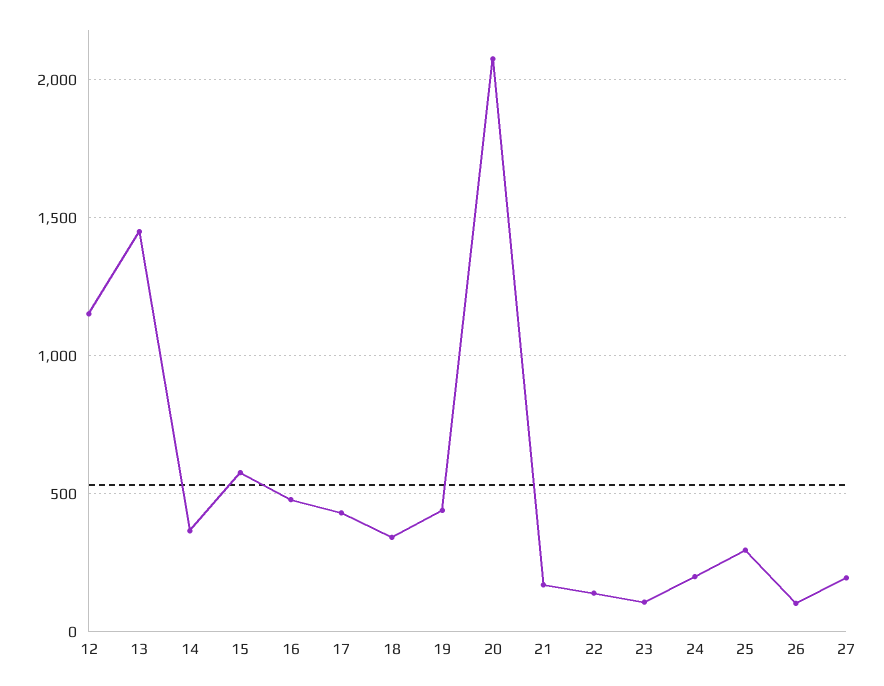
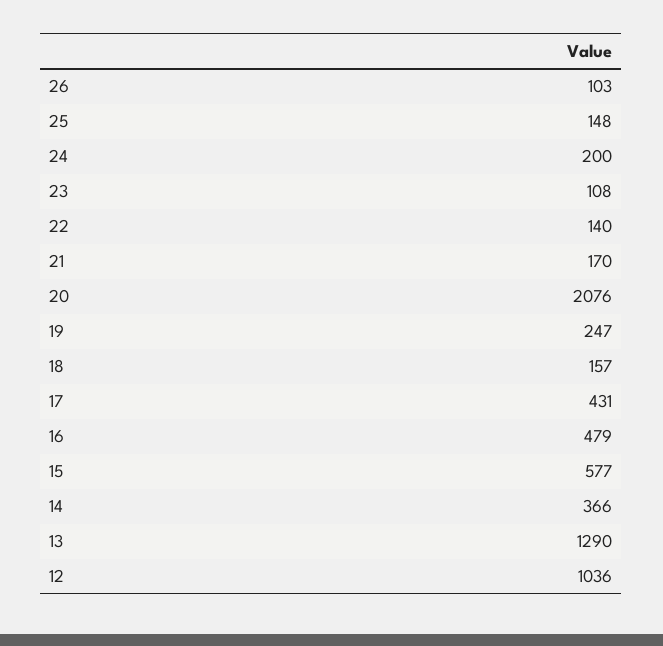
  {
-   "12": 1150,
+   "12": 1036,
-   "13": 1450,
+   "13": 1290,
    "14": 366,
    "15": 577,
    "16": 479,
    "17": 431,
-   "18": 350,
+   "18": 157,
-   "19": 450,
+   "19": 247,
    "20": 2076,
    "21": 170,
    "22": 140,
    "23": 108,
    "24": 200,
-   "25": 300,
+   "25": 148,
-   "26": 103,
+   "26": 103
-   "27": 200
  }

